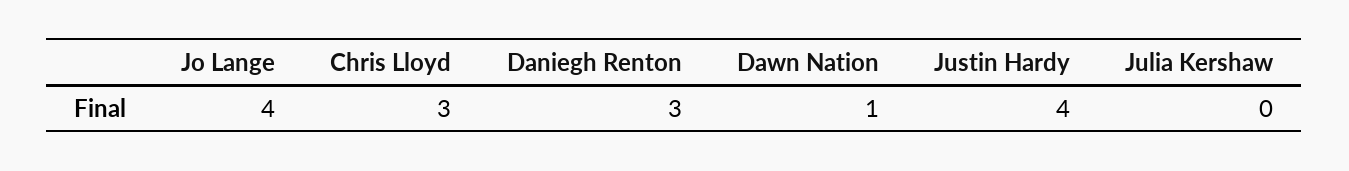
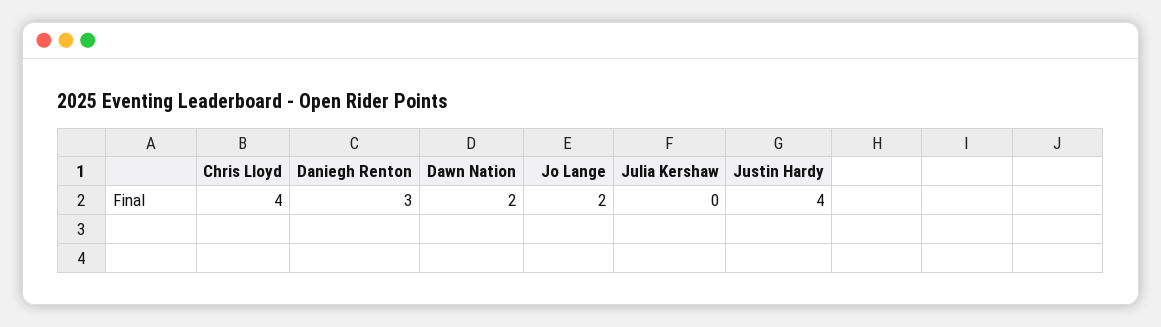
  {
-   "Jo Lange": 4,
+   "Jo Lange": 2,
-   "Chris Lloyd": 3,
+   "Chris Lloyd": 4,
    "Daniegh Renton": 3,
-   "Dawn Nation": 1,
+   "Dawn Nation": 2,
    "Justin Hardy": 4,
    "Julia Kershaw": 0
  }

